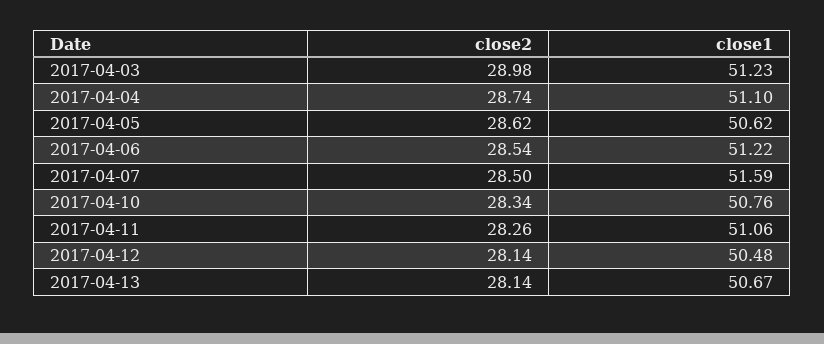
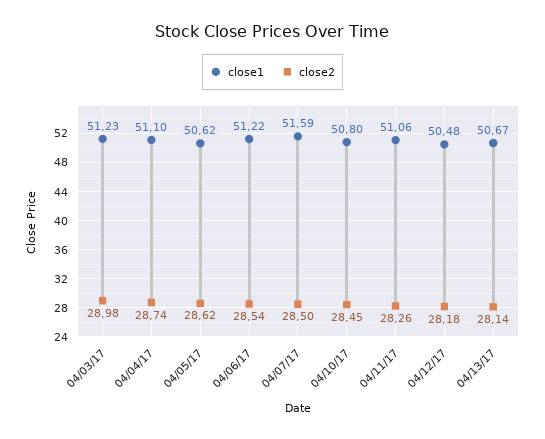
  {
    "close2": {
      "2017-04-03": 28.98,
      "2017-04-04": 28.74,
      "2017-04-05": 28.62,
      "2017-04-06": 28.54,
      "2017-04-07": 28.5,
-     "2017-04-10": 28.34,
+     "2017-04-10": 28.45,
      "2017-04-11": 28.26,
-     "2017-04-12": 28.14,
+     "2017-04-12": 28.18,
      "2017-04-13": 28.14
    },
    "close1": {
      "2017-04-03": 51.23,
      "2017-04-04": 51.1,
      "2017-04-05": 50.62,
      "2017-04-06": 51.22,
      "2017-04-07": 51.59,
-     "2017-04-10": 50.76,
+     "2017-04-10": 50.8,
      "2017-04-11": 51.06,
      "2017-04-12": 50.48,
      "2017-04-13": 50.67
    }
  }

